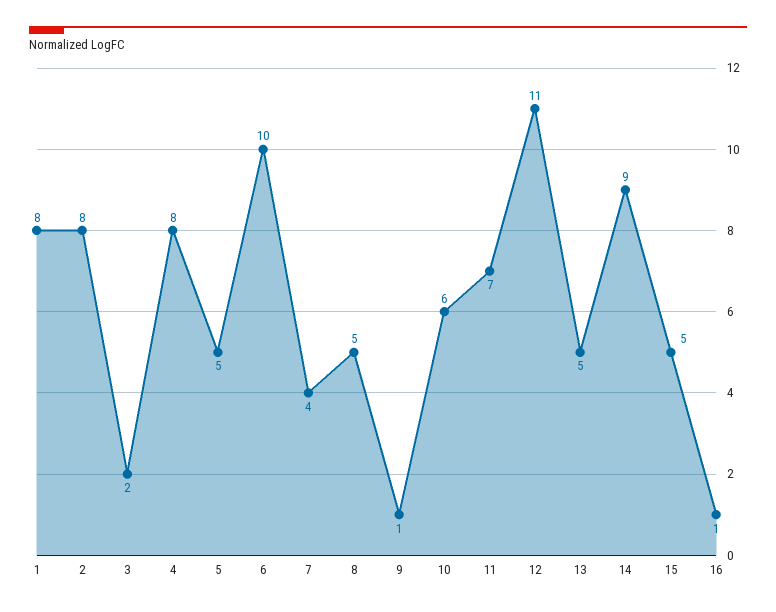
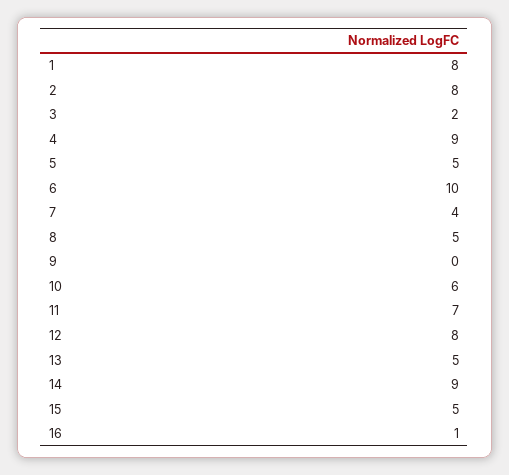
  {
    "1": 8,
    "2": 8,
    "3": 2,
-   "4": 8,
+   "4": 9,
    "5": 5,
    "6": 10,
    "7": 4,
    "8": 5,
-   "9": 1,
+   "9": 0,
    "10": 6,
    "11": 7,
-   "12": 11,
+   "12": 8,
    "13": 5,
    "14": 9,
    "15": 5,
    "16": 1
  }

